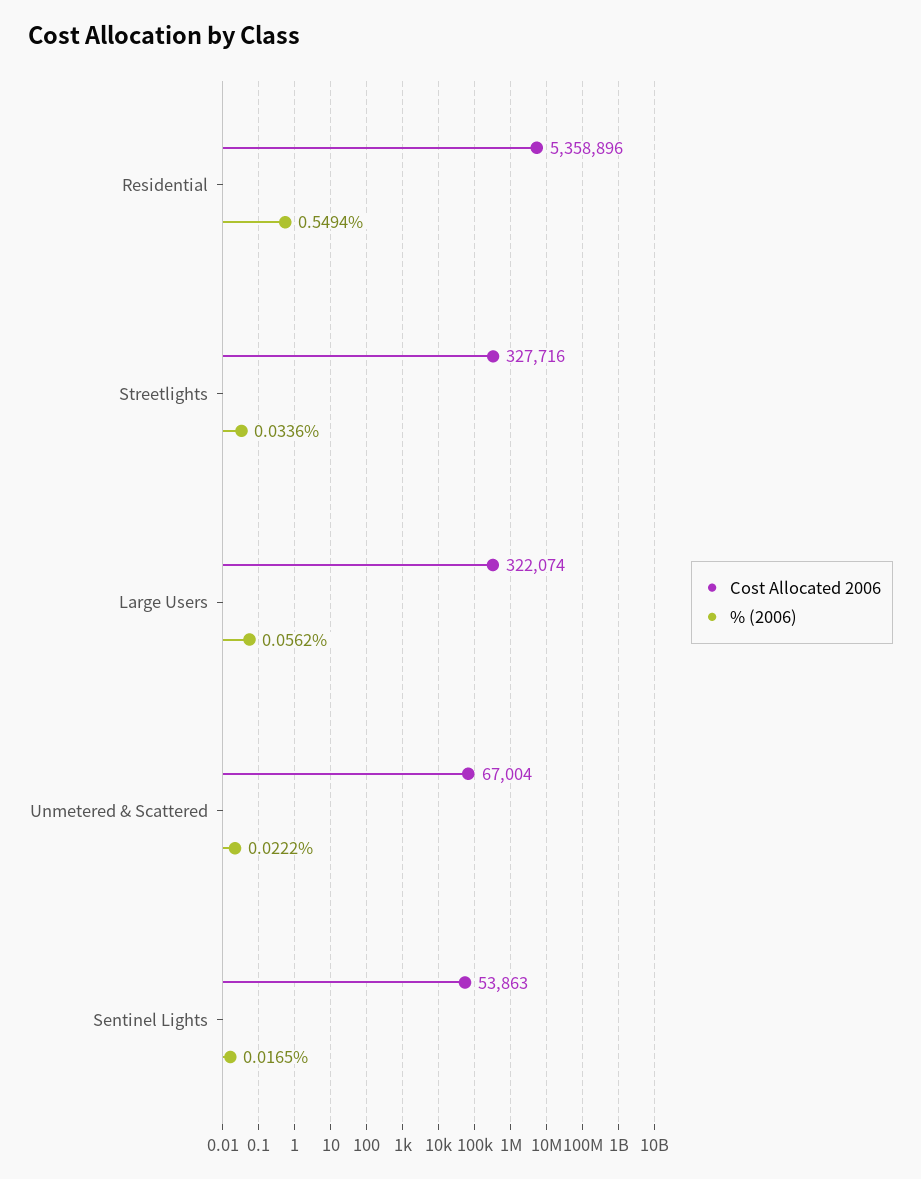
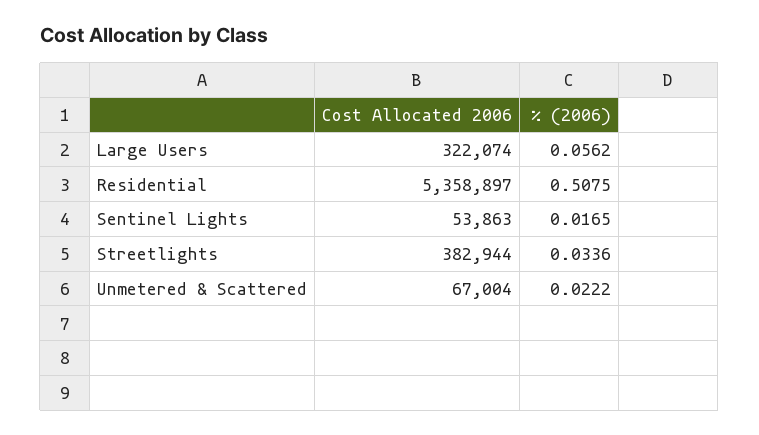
  {
    "Cost Allocated 2006": {
-     "Residential": 5358896,
+     "Residential": 5358897,
-     "Streetlights": 327716,
+     "Streetlights": 382944,
      "Large Users": 322074,
      "Unmetered & Scattered": 67004,
      "Sentinel Lights": 53863
    },
    "% (2006)": {
-     "Residential": 0.5494,
+     "Residential": 0.5075,
      "Streetlights": 0.0336,
      "Large Users": 0.0562,
      "Unmetered & Scattered": 0.0222,
      "Sentinel Lights": 0.0165
    }
  }

